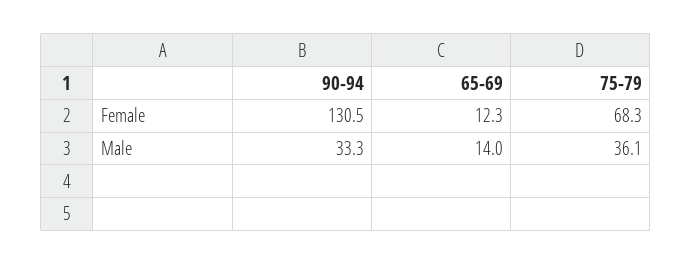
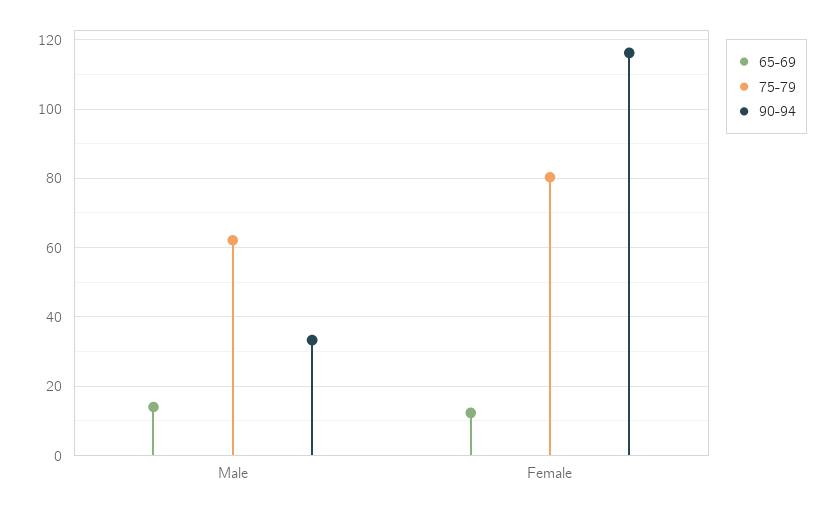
  {
    "90-94": {
-     "Female": 130.5,
+     "Female": 116,
      "Male": 33.3
    },
    "65-69": {
      "Female": 12.3,
      "Male": 14
    },
    "75-79": {
-     "Female": 68.3,
+     "Female": 80,
-     "Male": 36.1
+     "Male": 62
    }
  }

